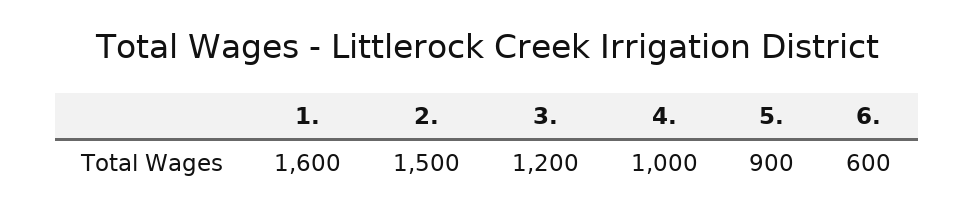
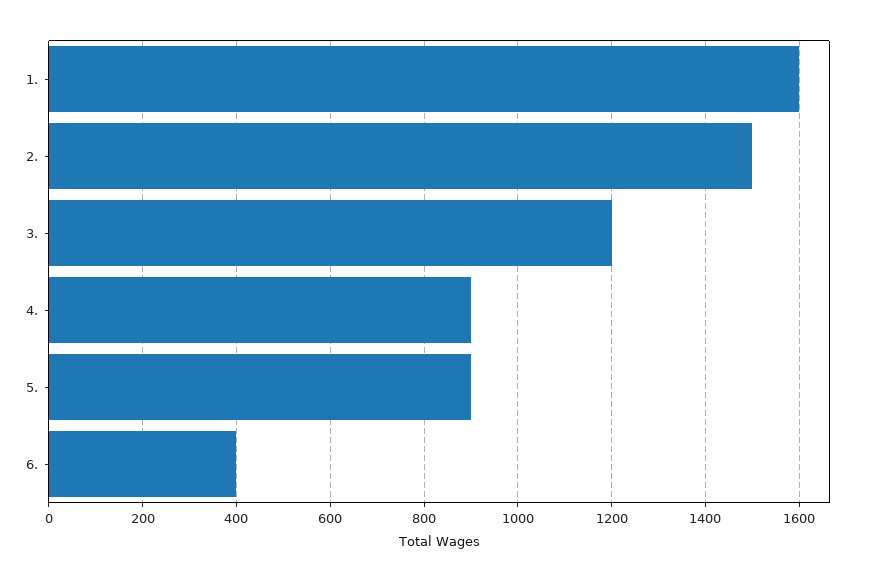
  {
    "1.": 1600,
    "2.": 1500,
    "3.": 1200,
-   "4.": 1000,
+   "4.": 900,
    "5.": 900,
-   "6.": 600
+   "6.": 400
  }

